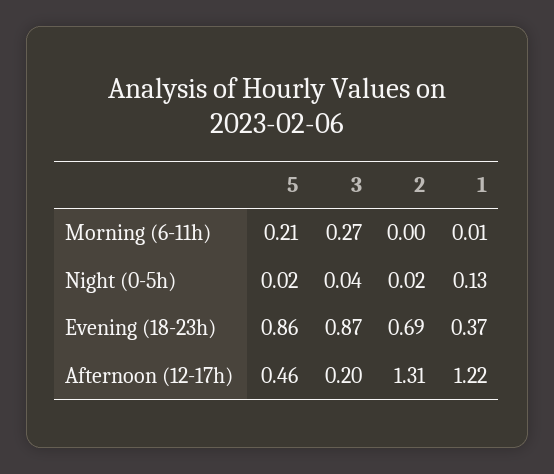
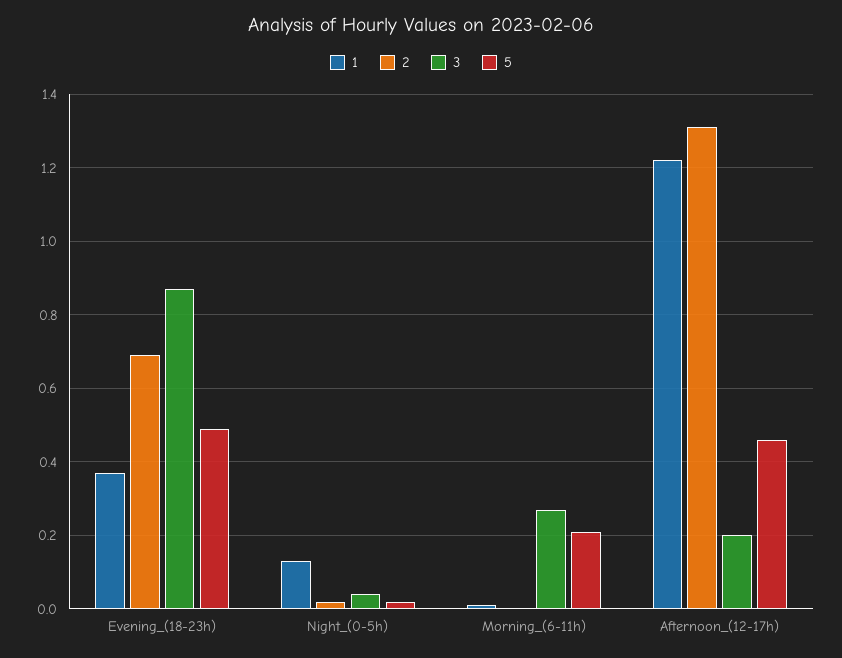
  {
    "5": {
      "Morning (6-11h)": 0.21,
      "Night (0-5h)": 0.02,
-     "Evening (18-23h)": 0.86,
+     "Evening (18-23h)": 0.5,
      "Afternoon (12-17h)": 0.46
    },
    "3": {
      "Morning (6-11h)": 0.27,
      "Night (0-5h)": 0.04,
      "Evening (18-23h)": 0.87,
      "Afternoon (12-17h)": 0.2
    },
    "2": {
      "Morning (6-11h)": 0,
      "Night (0-5h)": 0.02,
      "Evening (18-23h)": 0.69,
      "Afternoon (12-17h)": 1.31
    },
    "1": {
      "Morning (6-11h)": 0.01,
      "Night (0-5h)": 0.13,
      "Evening (18-23h)": 0.37,
      "Afternoon (12-17h)": 1.22
    }
  }

